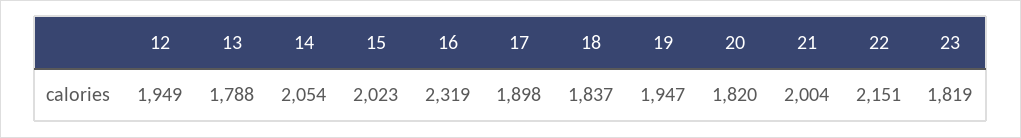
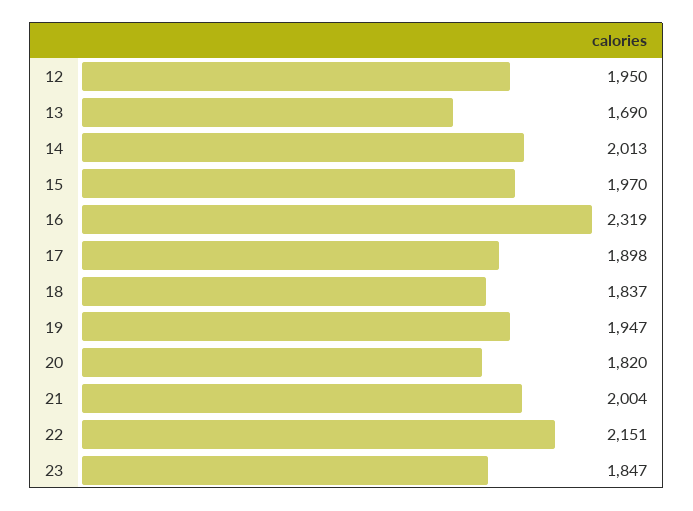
  {
-   "12": 1949,
+   "12": 1950,
-   "13": 1788,
+   "13": 1690,
-   "14": 2054,
+   "14": 2013,
-   "15": 2023,
+   "15": 1970,
    "16": 2319,
    "17": 1898,
    "18": 1837,
    "19": 1947,
    "20": 1820,
    "21": 2004,
    "22": 2151,
-   "23": 1819
+   "23": 1847
  }

